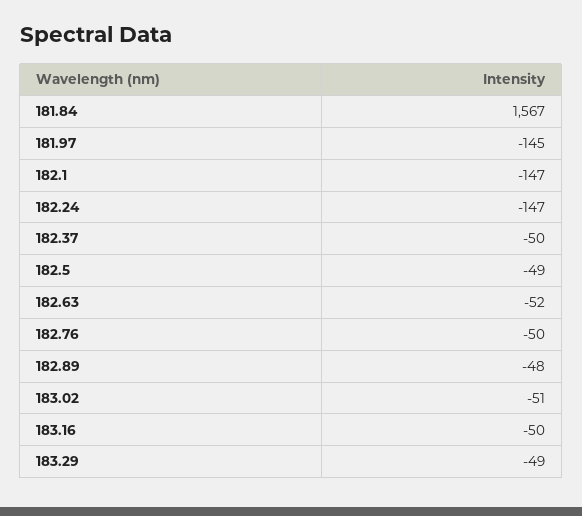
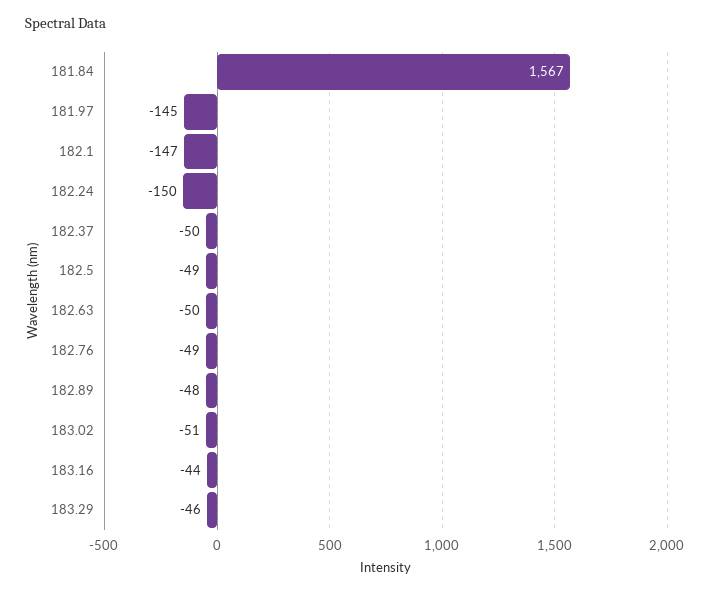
  {
    "181.84": 1567,
    "181.97": -145,
    "182.1": -147,
-   "182.24": -147,
+   "182.24": -150,
    "182.37": -50,
    "182.5": -49,
-   "182.63": -52,
+   "182.63": -50,
-   "182.76": -50,
+   "182.76": -49,
    "182.89": -48,
    "183.02": -51,
-   "183.16": -50,
+   "183.16": -44,
-   "183.29": -49
+   "183.29": -46
  }

